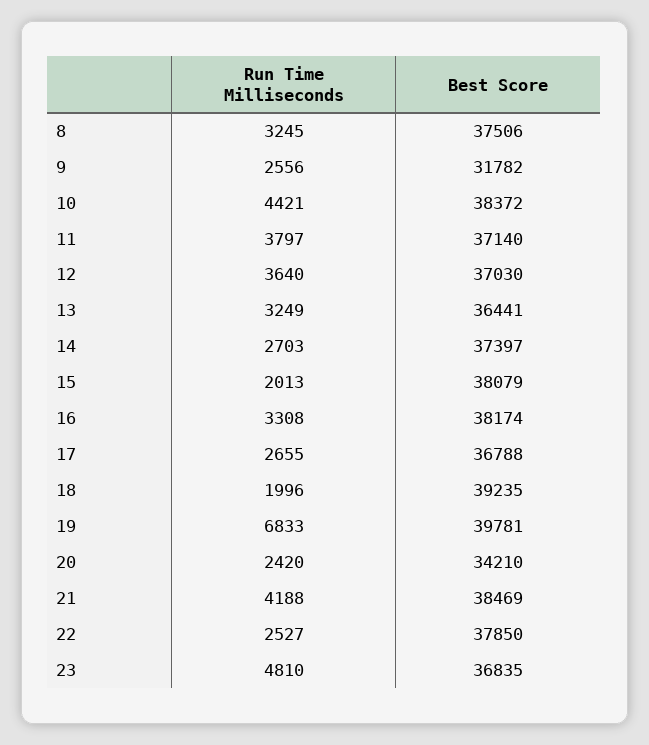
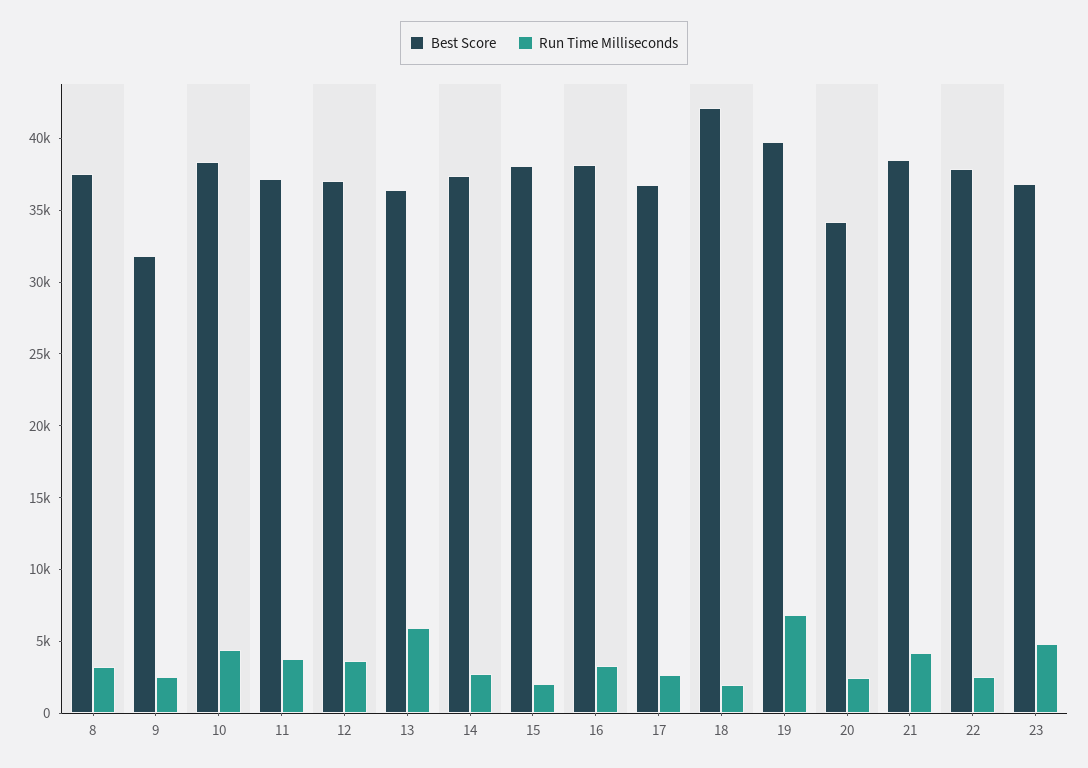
  {
    "Run Time Milliseconds": {
      "8": 3245,
      "9": 2556,
      "10": 4421,
      "11": 3797,
      "12": 3640,
-     "13": 3249,
+     "13": 6000,
      "14": 2703,
      "15": 2013,
      "16": 3308,
      "17": 2655,
      "18": 1996,
      "19": 6833,
      "20": 2420,
      "21": 4188,
      "22": 2527,
      "23": 4810
    },
    "Best Score": {
      "8": 37506,
      "9": 31782,
      "10": 38372,
      "11": 37140,
      "12": 37030,
      "13": 36441,
      "14": 37397,
      "15": 38079,
      "16": 38174,
      "17": 36788,
-     "18": 39235,
+     "18": 42000,
      "19": 39781,
      "20": 34210,
      "21": 38469,
      "22": 37850,
      "23": 36835
    }
  }

